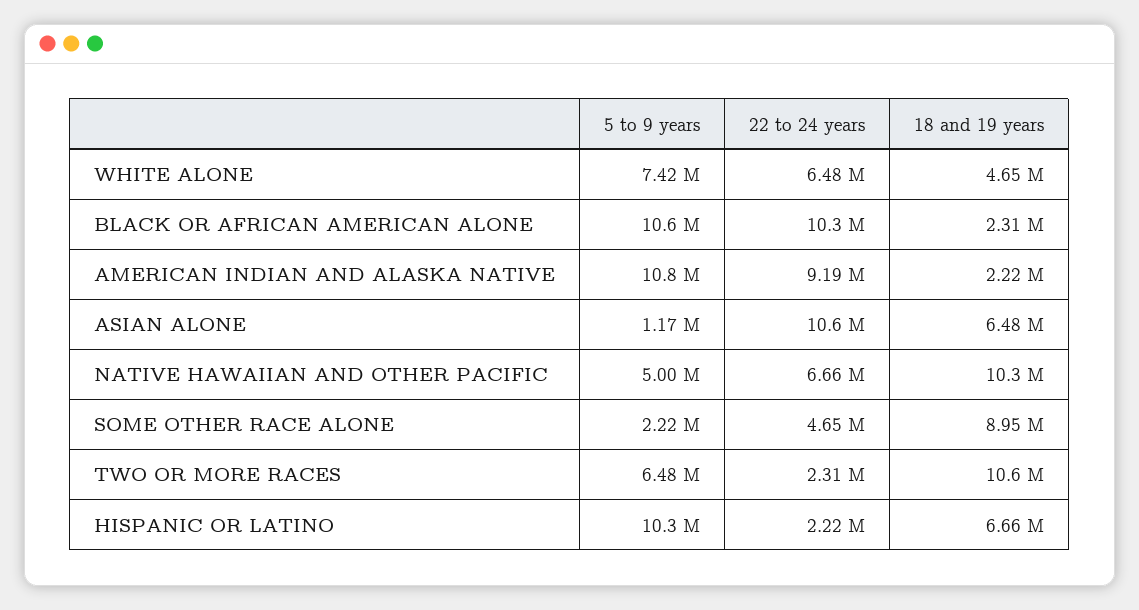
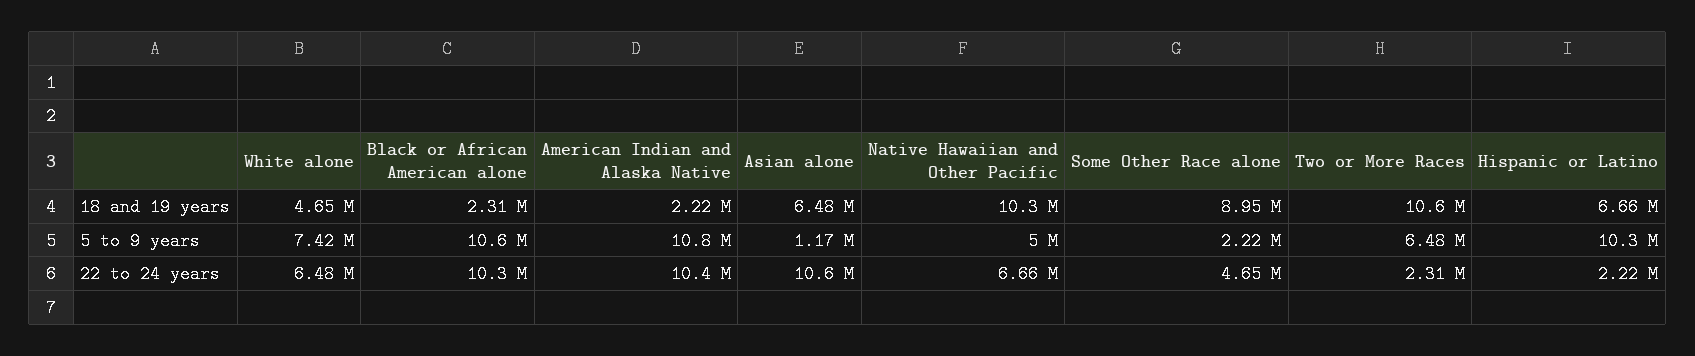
  {
    "5 to 9 years": {
      "WHITE ALONE": 7420000,
      "BLACK OR AFRICAN AMERICAN ALONE": 10600000,
      "AMERICAN INDIAN AND ALASKA NATIVE": 10800000,
      "ASIAN ALONE": 1170000,
      "NATIVE HAWAIIAN AND OTHER PACIFIC": 5000000,
      "SOME OTHER RACE ALONE": 2220000,
      "TWO OR MORE RACES": 6480000,
      "HISPANIC OR LATINO": 10300000
    },
    "22 to 24 years": {
      "WHITE ALONE": 6480000,
      "BLACK OR AFRICAN AMERICAN ALONE": 10300000,
-     "AMERICAN INDIAN AND ALASKA NATIVE": 9190000,
+     "AMERICAN INDIAN AND ALASKA NATIVE": 10400000,
      "ASIAN ALONE": 10600000,
      "NATIVE HAWAIIAN AND OTHER PACIFIC": 6660000,
      "SOME OTHER RACE ALONE": 4650000,
      "TWO OR MORE RACES": 2310000,
      "HISPANIC OR LATINO": 2220000
    },
    "18 and 19 years": {
      "WHITE ALONE": 4650000,
      "BLACK OR AFRICAN AMERICAN ALONE": 2310000,
      "AMERICAN INDIAN AND ALASKA NATIVE": 2220000,
      "ASIAN ALONE": 6480000,
      "NATIVE HAWAIIAN AND OTHER PACIFIC": 10300000,
      "SOME OTHER RACE ALONE": 8950000,
      "TWO OR MORE RACES": 10600000,
      "HISPANIC OR LATINO": 6660000
    }
  }

